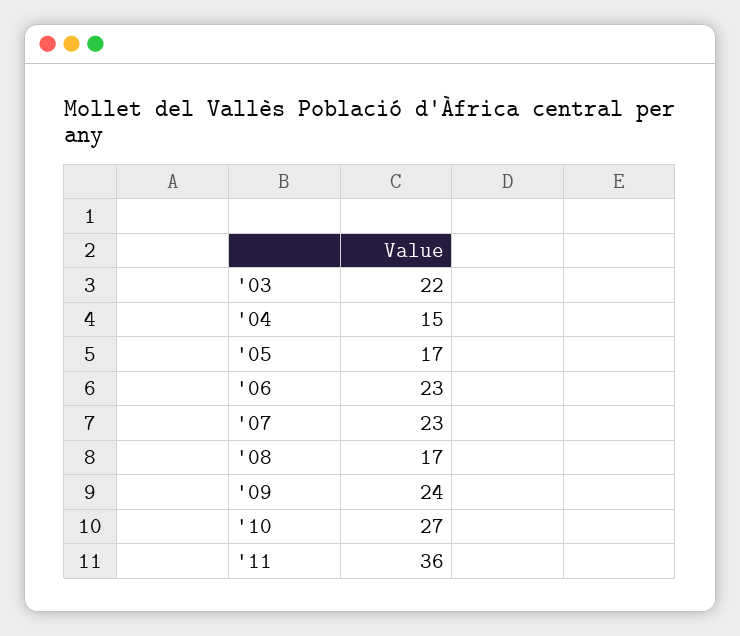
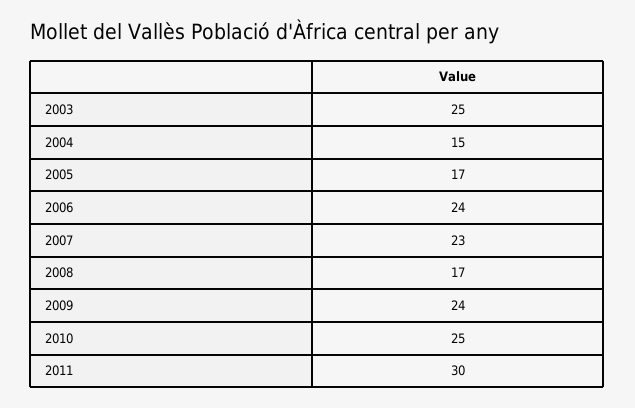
  {
-   "'03": 22,
+   "'03": 25,
    "'04": 15,
    "'05": 17,
-   "'06": 23,
+   "'06": 24,
    "'07": 23,
    "'08": 17,
    "'09": 24,
-   "'10": 27,
+   "'10": 25,
-   "'11": 36
+   "'11": 30
  }

